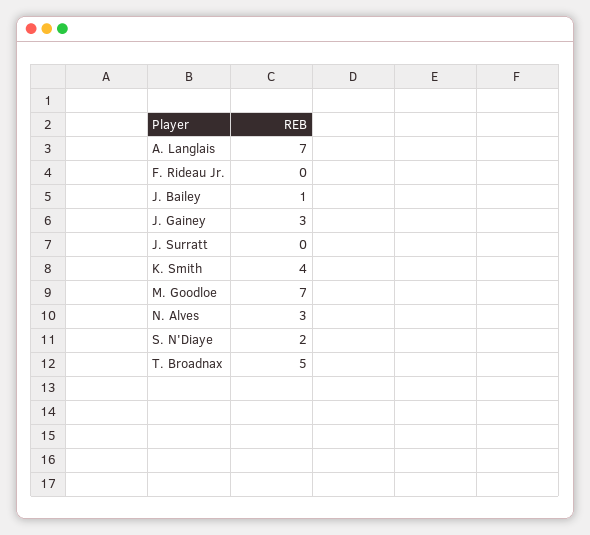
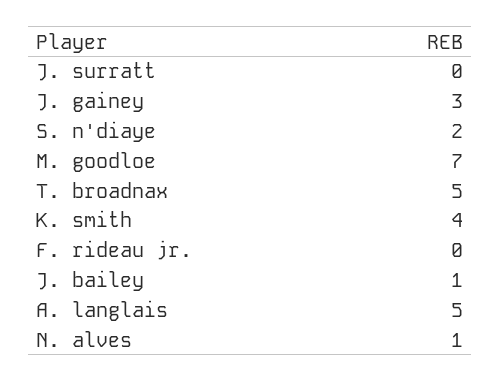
  {
-   "A. Langlais": 7,
+   "A. Langlais": 5,
    "F. Rideau Jr.": 0,
    "J. Bailey": 1,
    "J. Gainey": 3,
    "J. Surratt": 0,
    "K. Smith": 4,
    "M. Goodloe": 7,
-   "N. Alves": 3,
+   "N. Alves": 1,
    "S. N'Diaye": 2,
    "T. Broadnax": 5
  }

